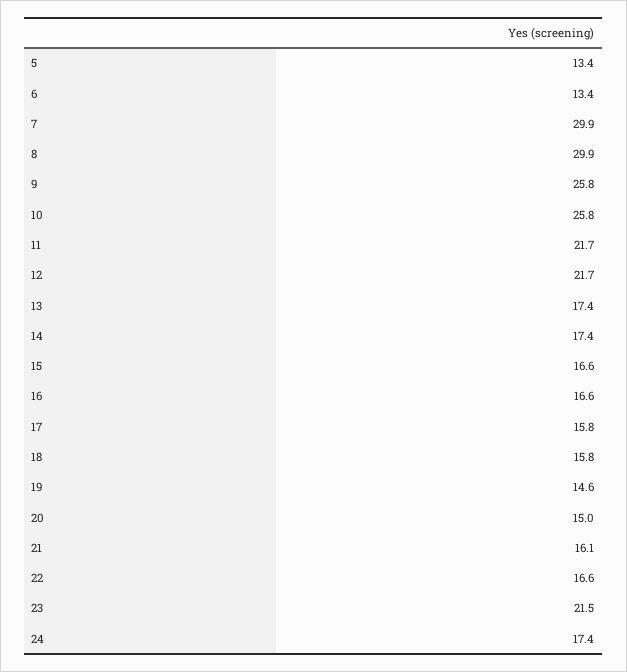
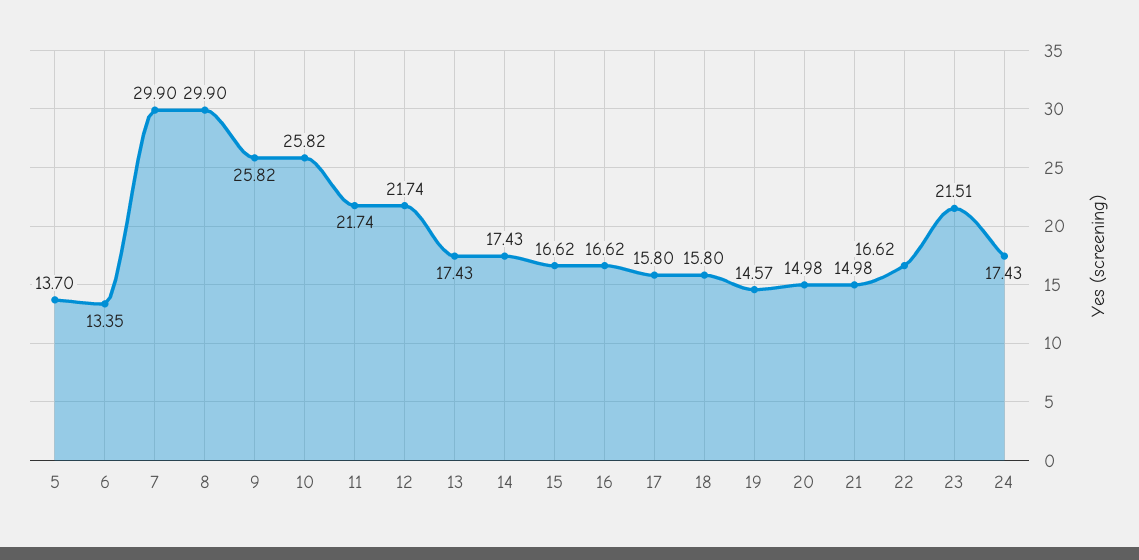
  {
-   "5": 13.4,
+   "5": 13.7,
    "6": 13.35,
    "7": 29.9,
    "8": 29.9,
    "9": 25.82,
    "10": 25.82,
    "11": 21.74,
    "12": 21.74,
    "13": 17.43,
    "14": 17.43,
    "15": 16.62,
    "16": 16.62,
    "17": 15.8,
    "18": 15.8,
    "19": 14.57,
    "20": 14.98,
-   "21": 16.1,
+   "21": 14.98,
    "22": 16.62,
    "23": 21.51,
    "24": 17.43
  }

